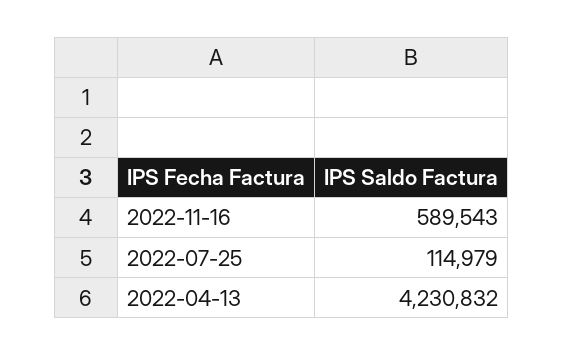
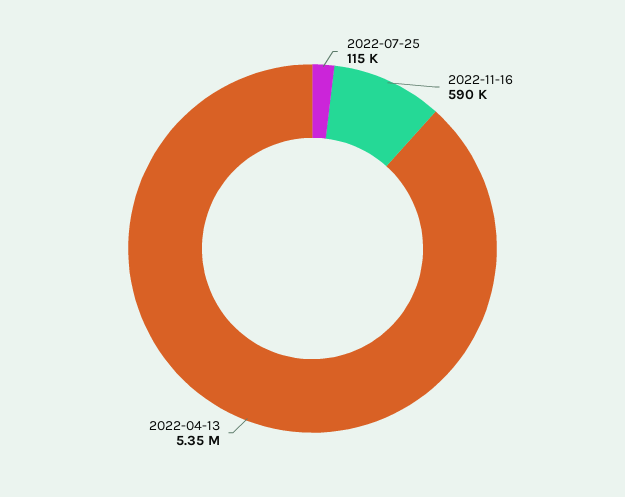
  {
    "2022-11-16": 589543,
    "2022-07-25": 114979,
-   "2022-04-13": 4230832
+   "2022-04-13": 5350000
  }

